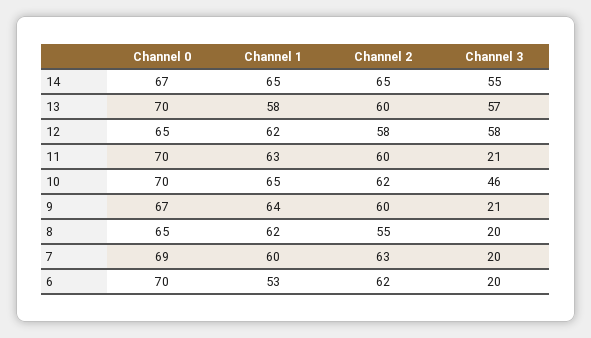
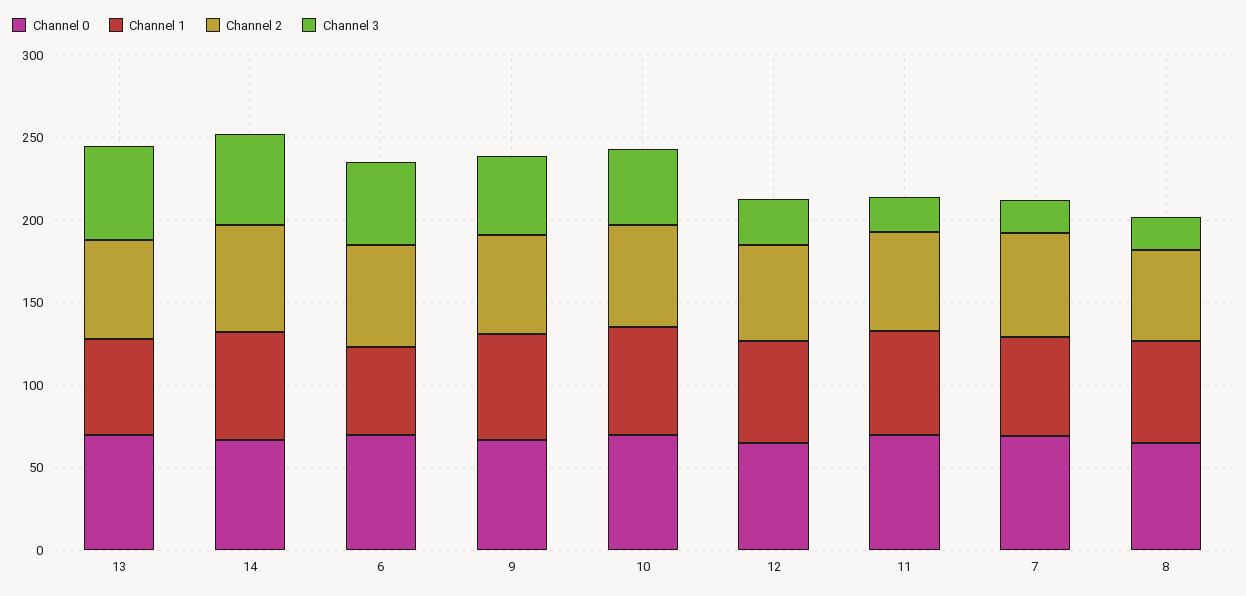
  {
    "Channel 0": {
      "14": 67,
      "13": 70,
      "12": 65,
      "11": 70,
      "10": 70,
      "9": 67,
      "8": 65,
      "7": 69,
      "6": 70
    },
    "Channel 1": {
      "14": 65,
      "13": 58,
      "12": 62,
      "11": 63,
      "10": 65,
      "9": 64,
      "8": 62,
      "7": 60,
      "6": 53
    },
    "Channel 2": {
      "14": 65,
      "13": 60,
      "12": 58,
      "11": 60,
      "10": 62,
      "9": 60,
      "8": 55,
      "7": 63,
      "6": 62
    },
    "Channel 3": {
      "14": 55,
      "13": 57,
-     "12": 58,
+     "12": 30,
      "11": 21,
      "10": 46,
-     "9": 21,
+     "9": 50,
      "8": 20,
      "7": 20,
-     "6": 20
+     "6": 50
    }
  }

